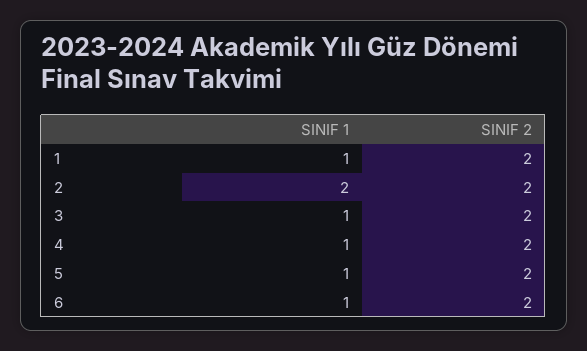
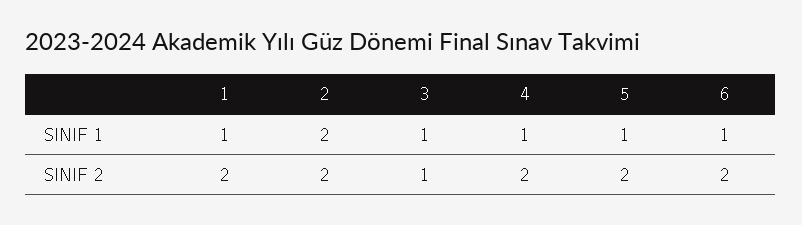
  {
    "SINIF 1": {
      "1": 1,
      "2": 2,
      "3": 1,
      "4": 1,
      "5": 1,
      "6": 1
    },
    "SINIF 2": {
      "1": 2,
      "2": 2,
-     "3": 2,
+     "3": 1,
      "4": 2,
      "5": 2,
      "6": 2
    }
  }

